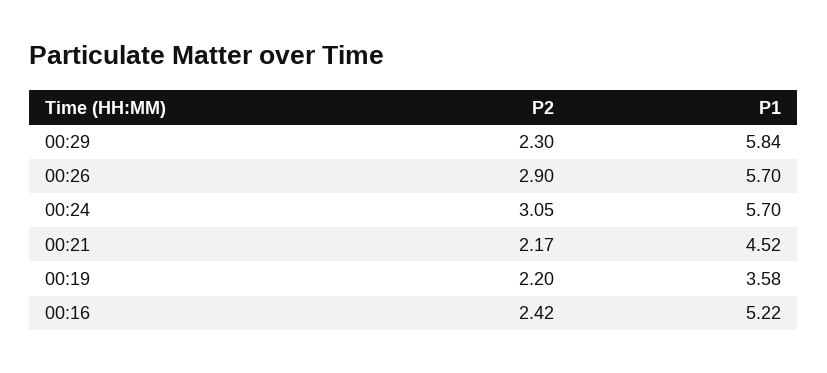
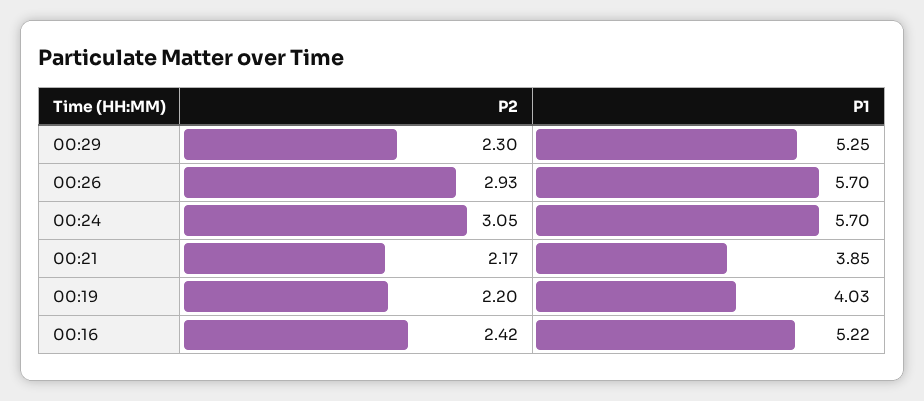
  {
    "P2": {
      "00:29": 2.3,
-     "00:26": 2.9,
+     "00:26": 2.93,
      "00:24": 3.05,
      "00:21": 2.17,
      "00:19": 2.2,
      "00:16": 2.42
    },
    "P1": {
-     "00:29": 5.84,
+     "00:29": 5.25,
      "00:26": 5.7,
      "00:24": 5.7,
-     "00:21": 4.52,
+     "00:21": 3.85,
-     "00:19": 3.58,
+     "00:19": 4.03,
      "00:16": 5.22
    }
  }

